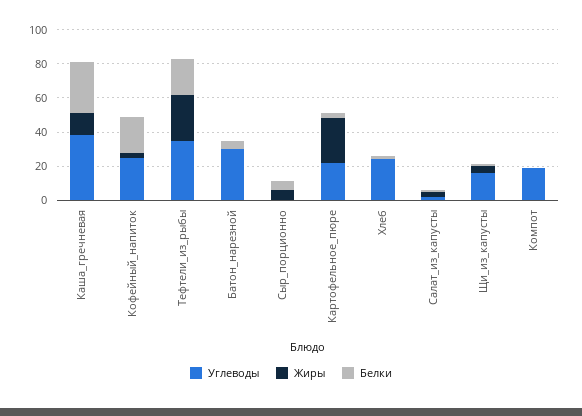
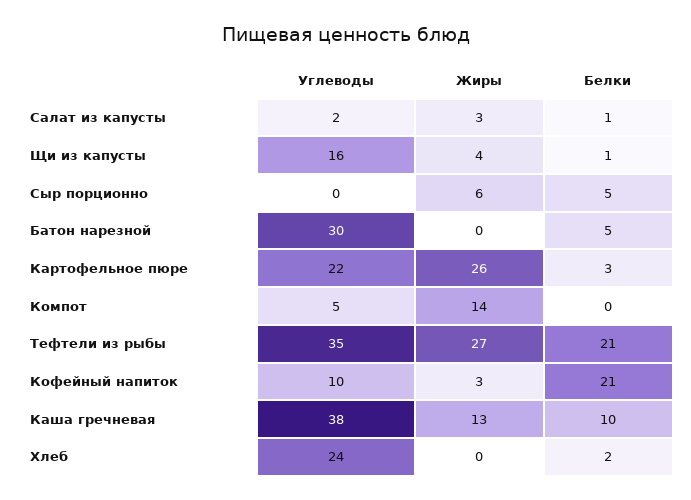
  {
    "Углеводы": {
      "Каша_гречневая": 38,
-     "Кофейный_напиток": 25,
+     "Кофейный_напиток": 10,
      "Тефтели_из_рыбы": 35,
      "Батон_нарезной": 30,
      "Сыр_порционно": 0,
      "Картофельное_пюре": 22,
      "Хлеб": 24,
      "Салат_из_капусты": 2,
      "Щи_из_капусты": 16,
-     "Компот": 20
+     "Компот": 5
    },
    "Жиры": {
      "Каша_гречневая": 13,
      "Кофейный_напиток": 3,
      "Тефтели_из_рыбы": 27,
      "Батон_нарезной": 0,
      "Сыр_порционно": 6,
      "Картофельное_пюре": 26,
      "Хлеб": 0,
      "Салат_из_капусты": 3,
      "Щи_из_капусты": 4,
-     "Компот": 0
+     "Компот": 14
    },
    "Белки": {
-     "Каша_гречневая": 30,
+     "Каша_гречневая": 10,
      "Кофейный_напиток": 21,
      "Тефтели_из_рыбы": 21,
      "Батон_нарезной": 5,
      "Сыр_порционно": 5,
      "Картофельное_пюре": 3,
      "Хлеб": 2,
      "Салат_из_капусты": 1,
      "Щи_из_капусты": 1,
      "Компот": 0
    }
  }

